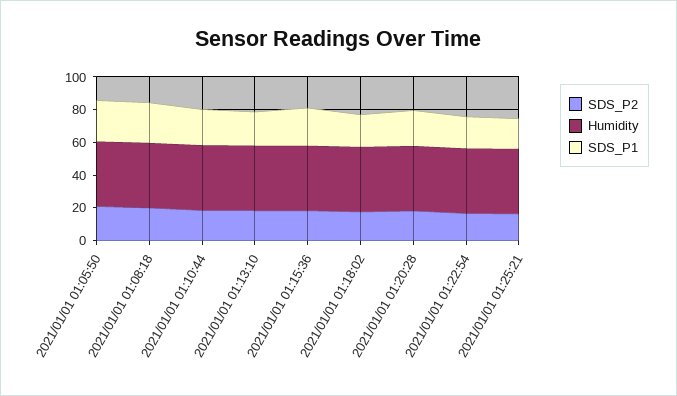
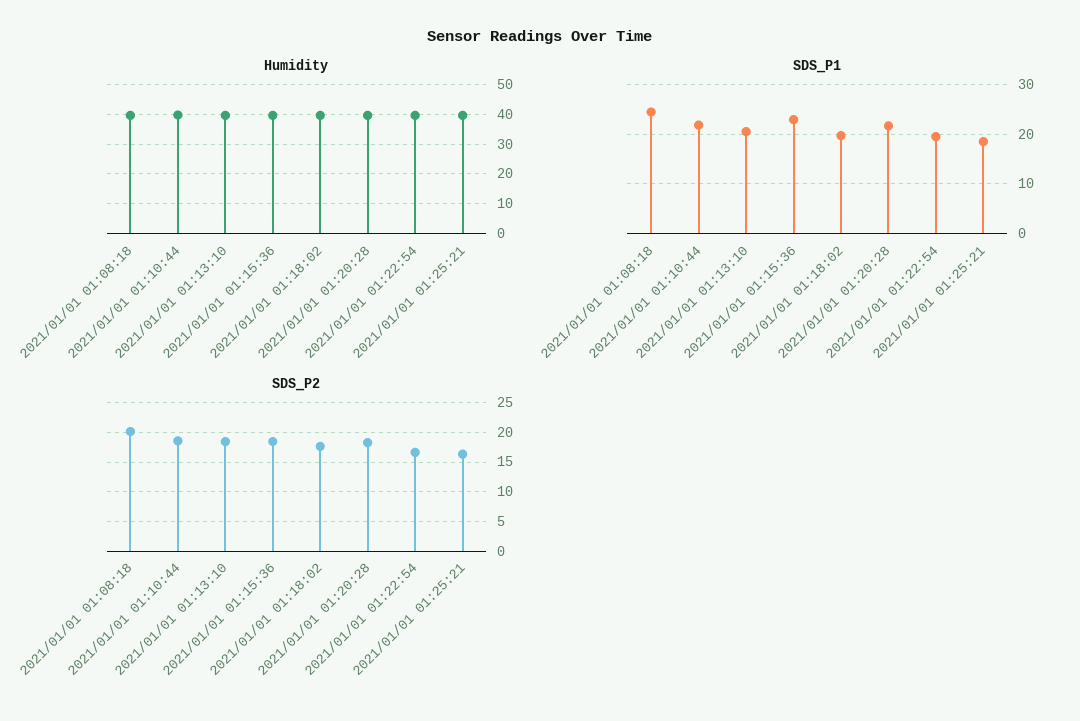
  {
    "SDS_P2": {
-     "2021/01/01 01:05:50": 20,
      "2021/01/01 01:08:18": 20,
      "2021/01/01 01:10:44": 17.5,
      "2021/01/01 01:13:10": 17.5,
      "2021/01/01 01:15:36": 17.5,
      "2021/01/01 01:18:02": 17.5,
      "2021/01/01 01:20:28": 17.5,
      "2021/01/01 01:22:54": 17.5,
      "2021/01/01 01:25:21": 17.5
    },
    "Humidity": {
-     "2021/01/01 01:05:50": 40,
      "2021/01/01 01:08:18": 40,
      "2021/01/01 01:10:44": 40,
      "2021/01/01 01:13:10": 40,
      "2021/01/01 01:15:36": 40,
      "2021/01/01 01:18:02": 40,
      "2021/01/01 01:20:28": 40,
      "2021/01/01 01:22:54": 40,
      "2021/01/01 01:25:21": 40
    },
    "SDS_P1": {
-     "2021/01/01 01:05:50": 25,
      "2021/01/01 01:08:18": 24,
      "2021/01/01 01:10:44": 22,
      "2021/01/01 01:13:10": 20,
      "2021/01/01 01:15:36": 22,
      "2021/01/01 01:18:02": 20,
      "2021/01/01 01:20:28": 22,
      "2021/01/01 01:22:54": 20,
      "2021/01/01 01:25:21": 18
    }
  }

